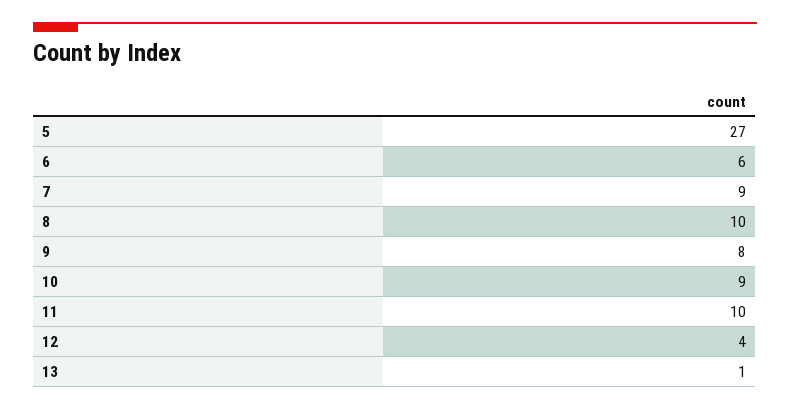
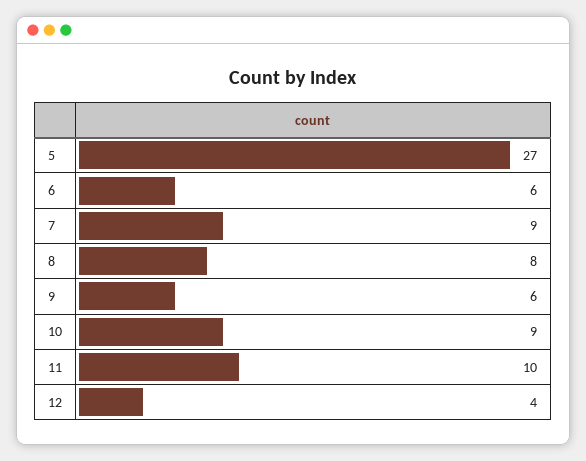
  {
    "5": 27,
    "6": 6,
    "7": 9,
-   "8": 10,
+   "8": 8,
-   "9": 8,
+   "9": 6,
    "10": 9,
    "11": 10,
-   "12": 4,
+   "12": 4
-   "13": 1
  }

